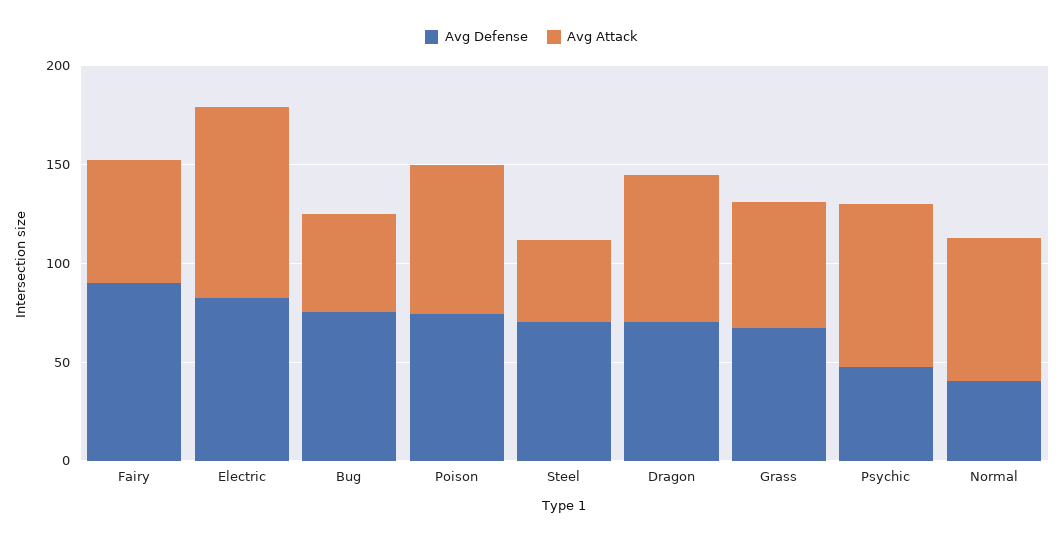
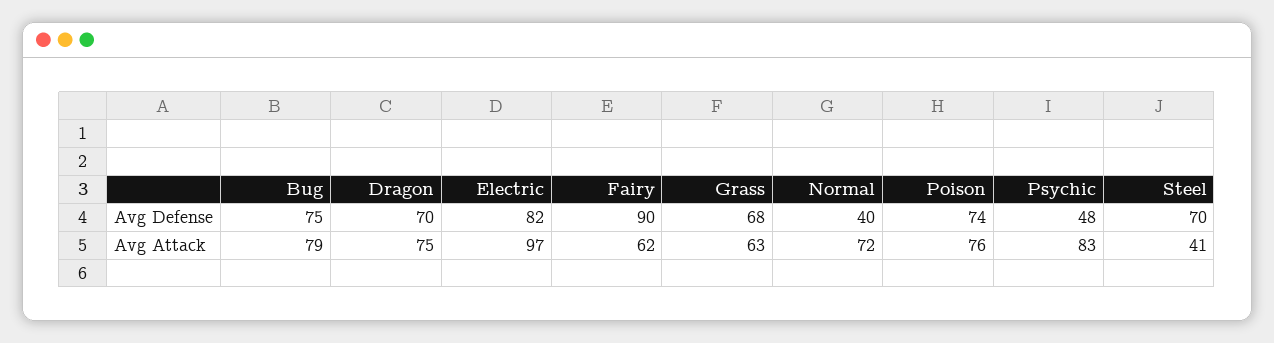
  {
    "Avg Defense": {
      "Fairy": 90,
      "Electric": 82,
      "Bug": 75,
      "Poison": 74,
      "Steel": 70,
      "Dragon": 70,
      "Grass": 68,
      "Psychic": 48,
      "Normal": 40
    },
    "Avg Attack": {
      "Fairy": 62,
      "Electric": 97,
-     "Bug": 50,
+     "Bug": 79,
      "Poison": 76,
      "Steel": 41,
      "Dragon": 75,
      "Grass": 63,
      "Psychic": 83,
      "Normal": 72
    }
  }

